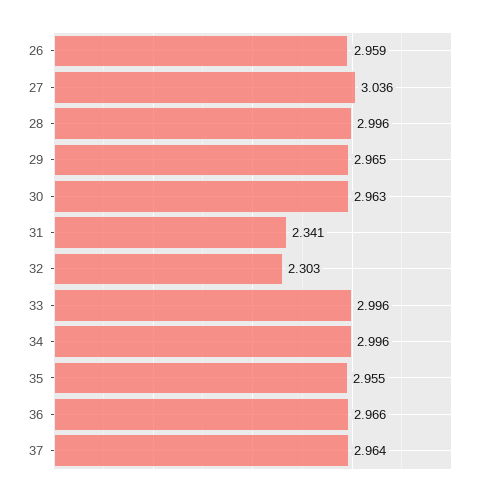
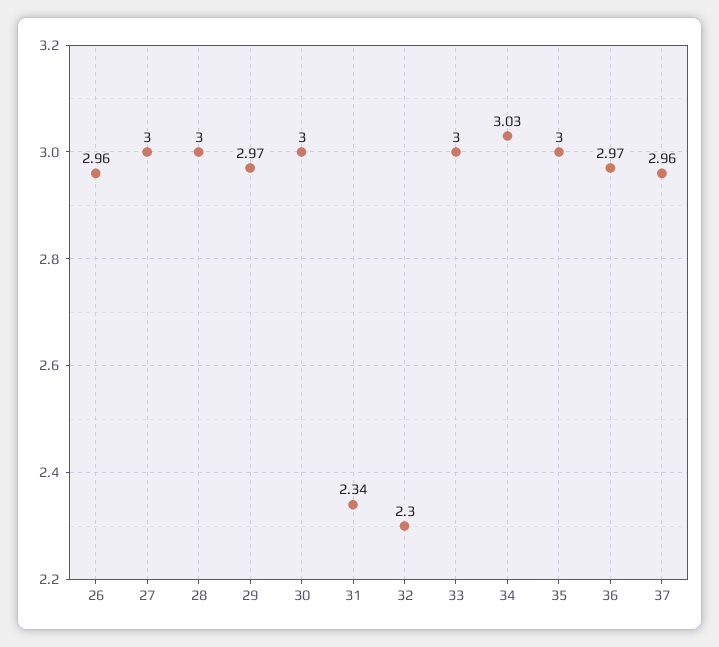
  {
    "26": 2.959,
-   "27": 3.036,
+   "27": 3,
    "28": 2.996,
    "29": 2.965,
-   "30": 2.963,
+   "30": 3,
    "31": 2.341,
    "32": 2.303,
    "33": 2.996,
-   "34": 2.996,
+   "34": 3.03,
-   "35": 2.955,
+   "35": 3,
    "36": 2.966,
    "37": 2.964
  }

